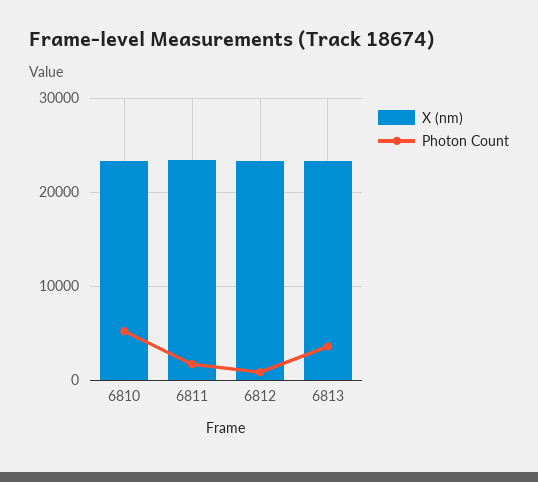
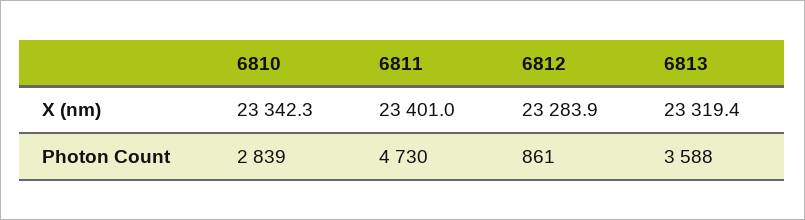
  {
    "X (nm)": {
      "6810": 23342.3,
      "6811": 23401,
      "6812": 23283.9,
      "6813": 23319.4
    },
    "Photon Count": {
-     "6810": 5000,
+     "6810": 2839,
-     "6811": 2000,
+     "6811": 4730,
      "6812": 861,
      "6813": 3588
    }
  }

